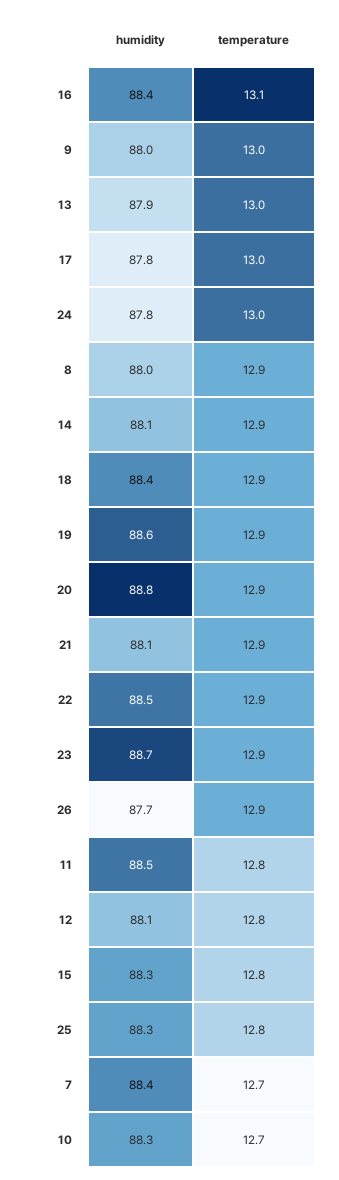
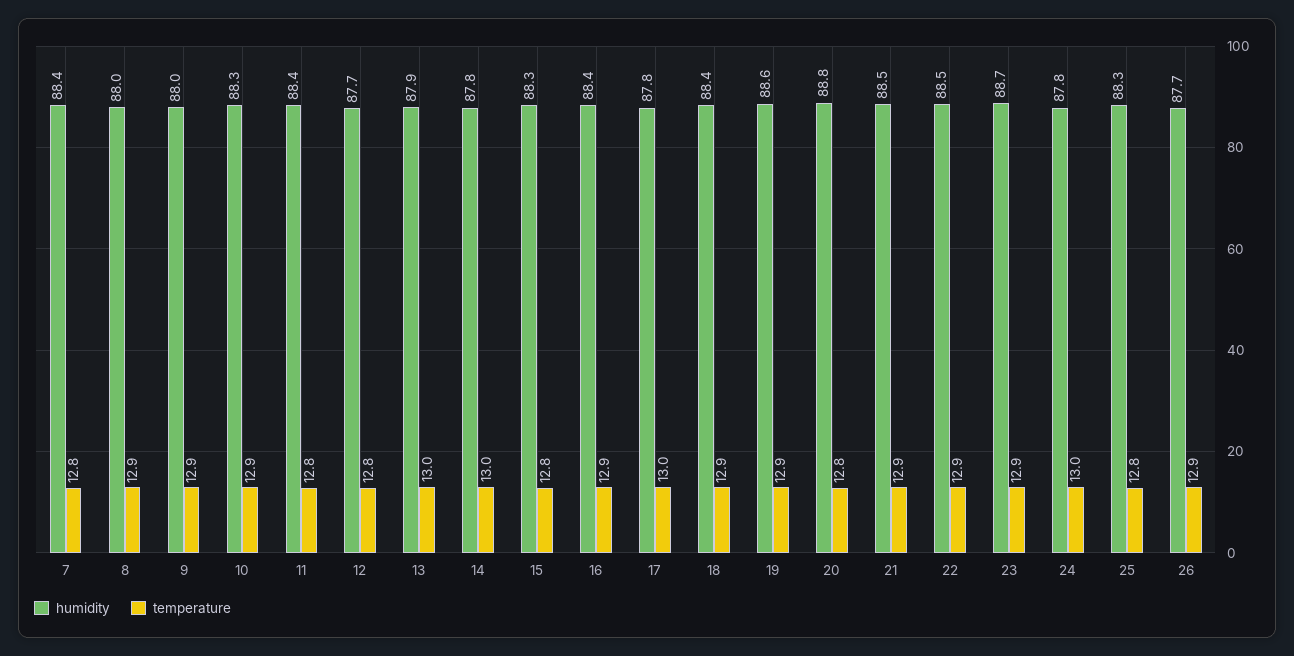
  {
    "humidity": {
      "16": 88.4,
      "9": 88,
      "13": 87.9,
      "17": 87.8,
      "24": 87.8,
      "8": 88,
-     "14": 88.1,
+     "14": 87.8,
      "18": 88.4,
      "19": 88.6,
      "20": 88.8,
-     "21": 88.1,
+     "21": 88.5,
      "22": 88.5,
      "23": 88.7,
      "26": 87.7,
-     "11": 88.5,
+     "11": 88.4,
-     "12": 88.1,
+     "12": 87.7,
      "15": 88.3,
      "25": 88.3,
      "7": 88.4,
      "10": 88.3
    },
    "temperature": {
-     "16": 13.1,
+     "16": 12.9,
-     "9": 13,
+     "9": 12.9,
      "13": 13,
      "17": 13,
      "24": 13,
      "8": 12.9,
-     "14": 12.9,
+     "14": 13,
      "18": 12.9,
      "19": 12.9,
-     "20": 12.9,
+     "20": 12.8,
      "21": 12.9,
      "22": 12.9,
      "23": 12.9,
      "26": 12.9,
      "11": 12.8,
      "12": 12.8,
      "15": 12.8,
      "25": 12.8,
-     "7": 12.7,
+     "7": 12.8,
-     "10": 12.7
+     "10": 12.9
    }
  }

